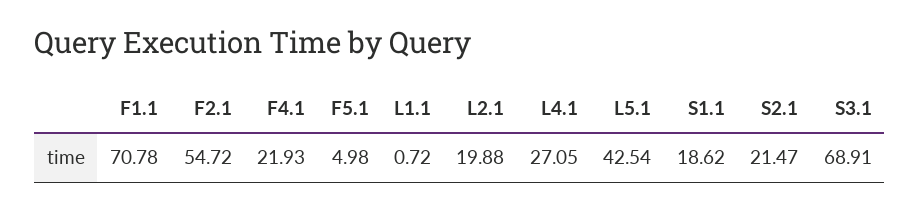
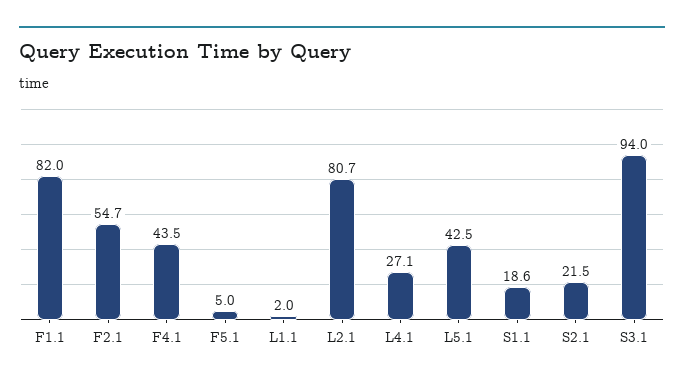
  {
-   "F1.1": 70.78,
+   "F1.1": 82,
    "F2.1": 54.72,
-   "F4.1": 21.93,
+   "F4.1": 43.5,
    "F5.1": 4.98,
-   "L1.1": 0.72,
+   "L1.1": 2,
-   "L2.1": 19.88,
+   "L2.1": 80.7,
    "L4.1": 27.05,
    "L5.1": 42.54,
    "S1.1": 18.62,
    "S2.1": 21.47,
-   "S3.1": 68.91
+   "S3.1": 94
  }

